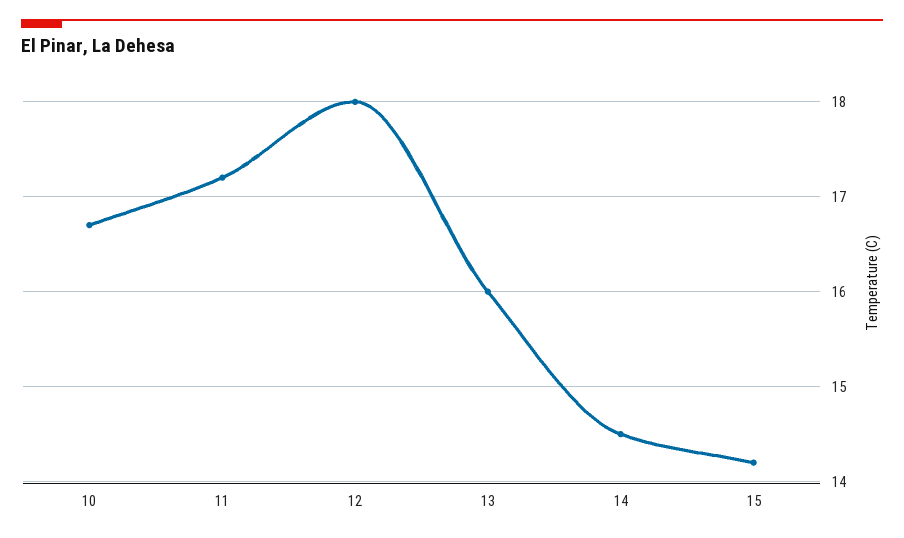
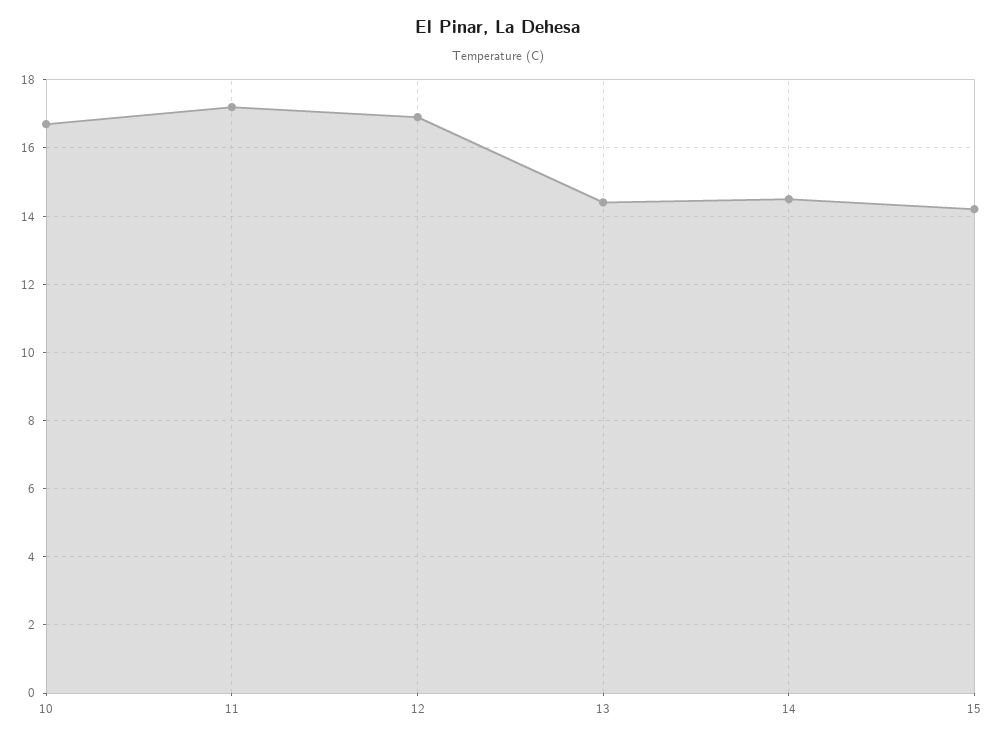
  {
    "10": 16.7,
    "11": 17.2,
-   "12": 18,
+   "12": 17,
-   "13": 16,
+   "13": 14.5,
    "14": 14.5,
    "15": 14.2
  }

